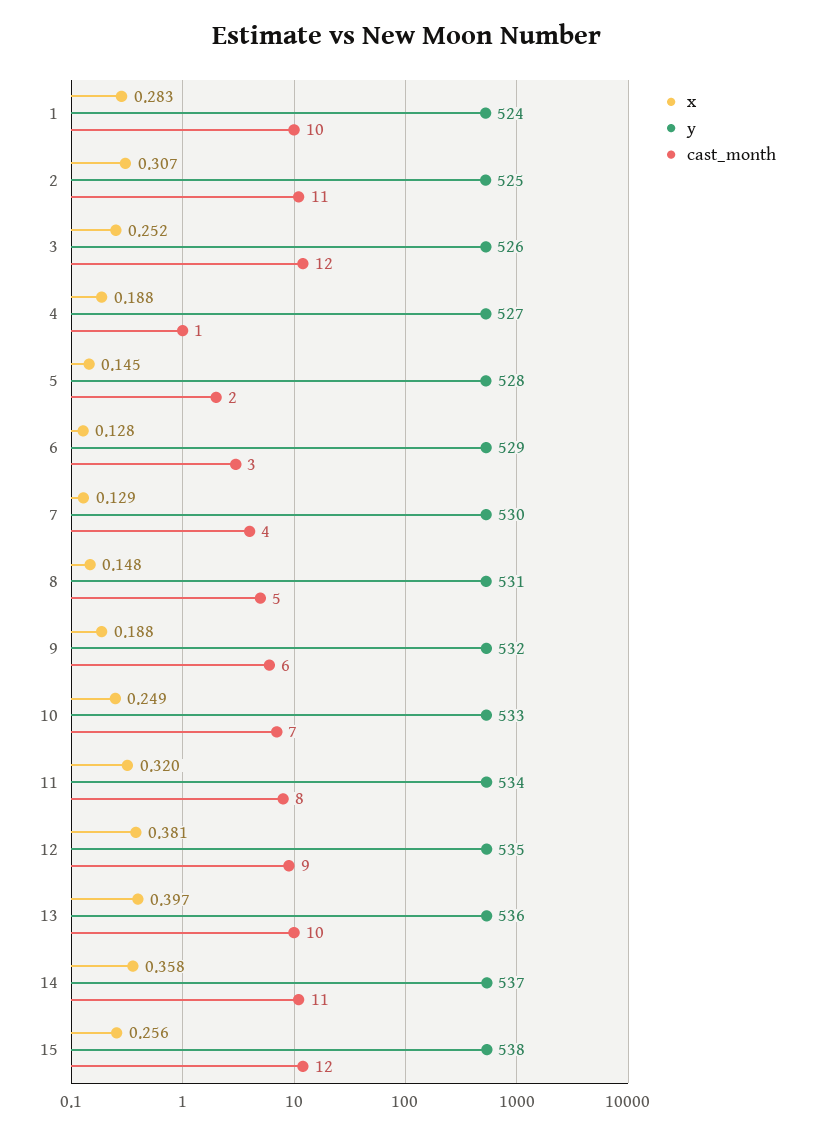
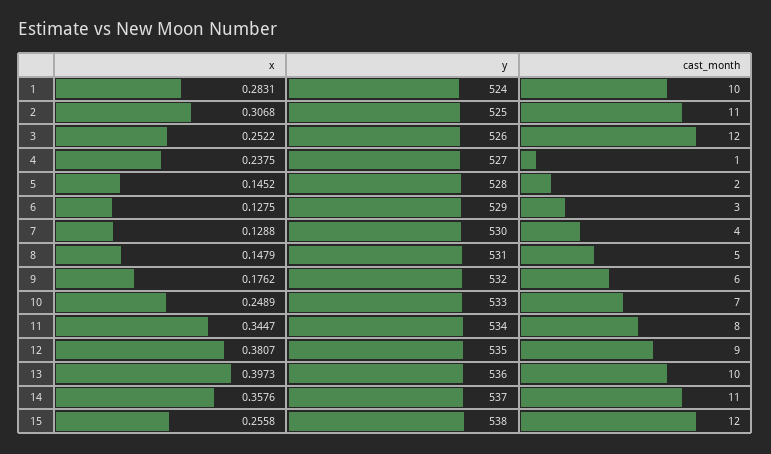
  {
    "x": {
      "1": 0.2831,
      "2": 0.3068,
      "3": 0.2522,
-     "4": 0.188,
+     "4": 0.2375,
      "5": 0.1452,
      "6": 0.1275,
      "7": 0.1288,
      "8": 0.1479,
-     "9": 0.188,
+     "9": 0.1762,
      "10": 0.2489,
-     "11": 0.32,
+     "11": 0.3447,
      "12": 0.3807,
      "13": 0.3973,
      "14": 0.3576,
      "15": 0.2558
    },
    "y": {
      "1": 524,
      "2": 525,
      "3": 526,
      "4": 527,
      "5": 528,
      "6": 529,
      "7": 530,
      "8": 531,
      "9": 532,
      "10": 533,
      "11": 534,
      "12": 535,
      "13": 536,
      "14": 537,
      "15": 538
    },
    "cast_month": {
      "1": 10,
      "2": 11,
      "3": 12,
      "4": 1,
      "5": 2,
      "6": 3,
      "7": 4,
      "8": 5,
      "9": 6,
      "10": 7,
      "11": 8,
      "12": 9,
      "13": 10,
      "14": 11,
      "15": 12
    }
  }

